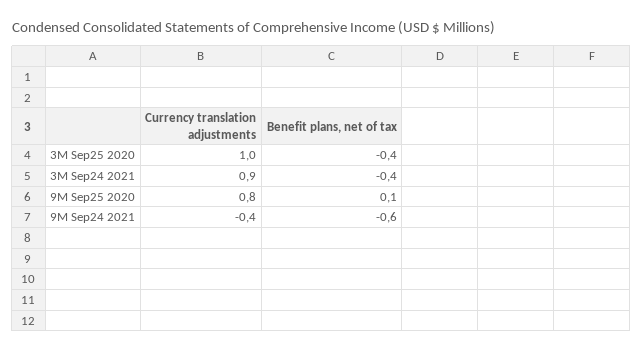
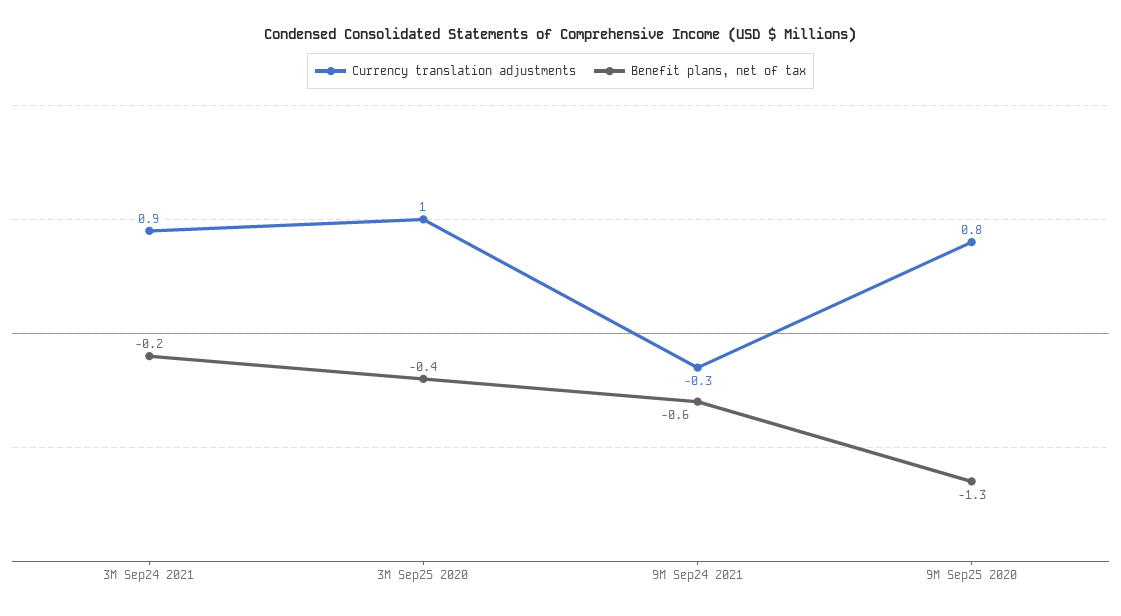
  {
    "Currency translation adjustments": {
      "3M Sep25 2020": 1,
      "3M Sep24 2021": 0.9,
      "9M Sep25 2020": 0.8,
-     "9M Sep24 2021": -0.4
+     "9M Sep24 2021": -0.3
    },
    "Benefit plans, net of tax": {
      "3M Sep25 2020": -0.4,
-     "3M Sep24 2021": -0.4,
+     "3M Sep24 2021": -0.2,
-     "9M Sep25 2020": 0.1,
+     "9M Sep25 2020": -1.3,
      "9M Sep24 2021": -0.6
    }
  }

